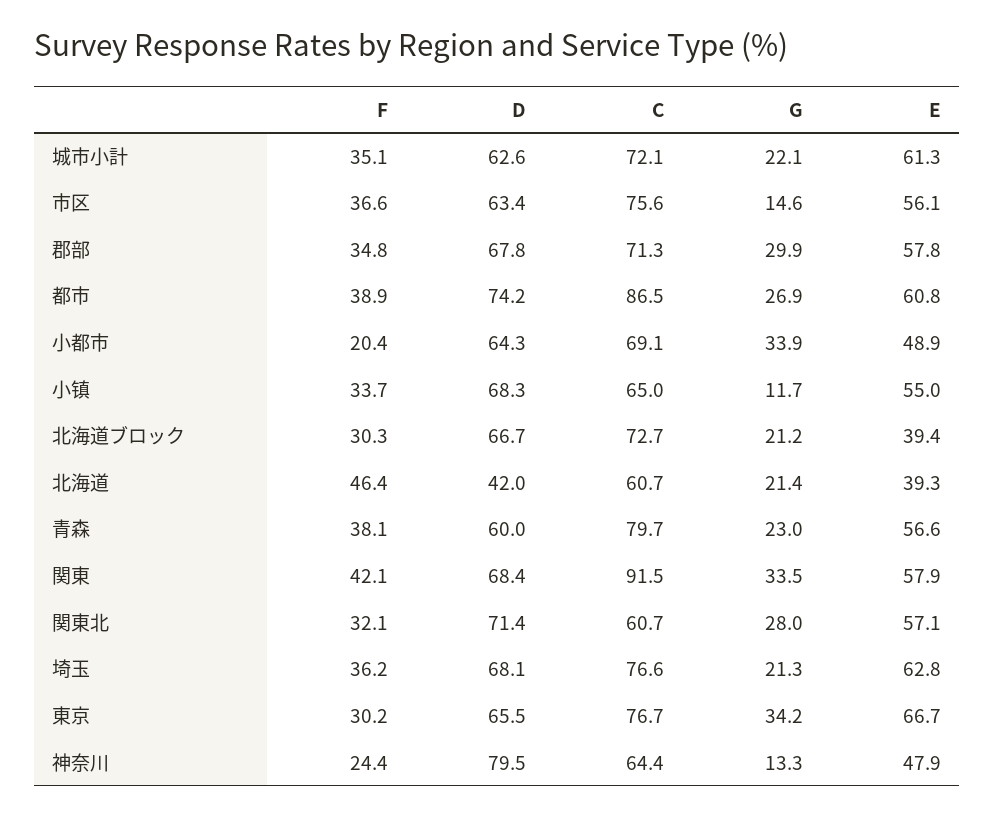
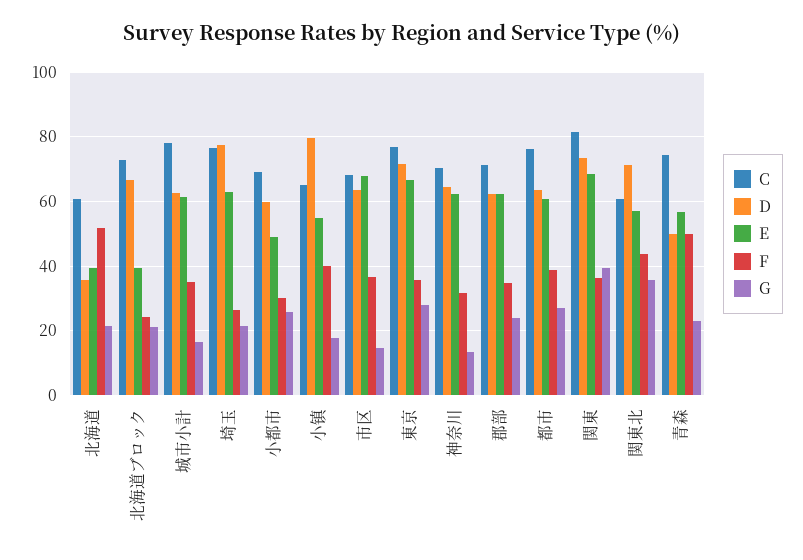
  {
    "F": {
      "城市小計": 35.1,
      "市区": 36.6,
      "郡部": 34.8,
      "都市": 38.9,
-     "小都市": 20.4,
+     "小都市": 30,
-     "小镇": 33.7,
+     "小镇": 40,
-     "北海道ブロック": 30.3,
+     "北海道ブロック": 24,
-     "北海道": 46.4,
+     "北海道": 52,
-     "青森": 38.1,
+     "青森": 50,
-     "関東": 42.1,
+     "関東": 36,
-     "関東北": 32.1,
+     "関東北": 44,
-     "埼玉": 36.2,
+     "埼玉": 26,
-     "東京": 30.2,
+     "東京": 36,
-     "神奈川": 24.4
+     "神奈川": 32
    },
    "D": {
      "城市小計": 62.6,
      "市区": 63.4,
-     "郡部": 67.8,
+     "郡部": 62,
-     "都市": 74.2,
+     "都市": 64,
-     "小都市": 64.3,
+     "小都市": 60,
-     "小镇": 68.3,
+     "小镇": 80,
      "北海道ブロック": 66.7,
-     "北海道": 42,
+     "北海道": 36,
-     "青森": 60,
+     "青森": 50,
-     "関東": 68.4,
+     "関東": 74,
      "関東北": 71.4,
-     "埼玉": 68.1,
+     "埼玉": 78,
-     "東京": 65.5,
+     "東京": 72,
-     "神奈川": 79.5
+     "神奈川": 64
    },
    "C": {
-     "城市小計": 72.1,
+     "城市小計": 78,
-     "市区": 75.6,
+     "市区": 68,
      "郡部": 71.3,
-     "都市": 86.5,
+     "都市": 76,
      "小都市": 69.1,
      "小镇": 65,
      "北海道ブロック": 72.7,
      "北海道": 60.7,
-     "青森": 79.7,
+     "青森": 74,
-     "関東": 91.5,
+     "関東": 82,
      "関東北": 60.7,
      "埼玉": 76.6,
      "東京": 76.7,
-     "神奈川": 64.4
+     "神奈川": 70
    },
    "G": {
-     "城市小計": 22.1,
+     "城市小計": 16,
      "市区": 14.6,
-     "郡部": 29.9,
+     "郡部": 24,
      "都市": 26.9,
-     "小都市": 33.9,
+     "小都市": 26,
-     "小镇": 11.7,
+     "小镇": 18,
      "北海道ブロック": 21.2,
      "北海道": 21.4,
      "青森": 23,
-     "関東": 33.5,
+     "関東": 40,
-     "関東北": 28,
+     "関東北": 36,
      "埼玉": 21.3,
-     "東京": 34.2,
+     "東京": 28,
      "神奈川": 13.3
    },
    "E": {
      "城市小計": 61.3,
-     "市区": 56.1,
+     "市区": 68,
-     "郡部": 57.8,
+     "郡部": 62,
      "都市": 60.8,
      "小都市": 48.9,
      "小镇": 55,
      "北海道ブロック": 39.4,
      "北海道": 39.3,
      "青森": 56.6,
-     "関東": 57.9,
+     "関東": 68,
      "関東北": 57.1,
      "埼玉": 62.8,
      "東京": 66.7,
-     "神奈川": 47.9
+     "神奈川": 62
    }
  }

